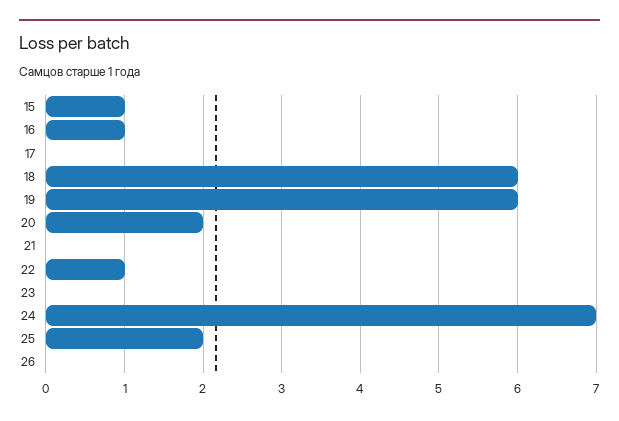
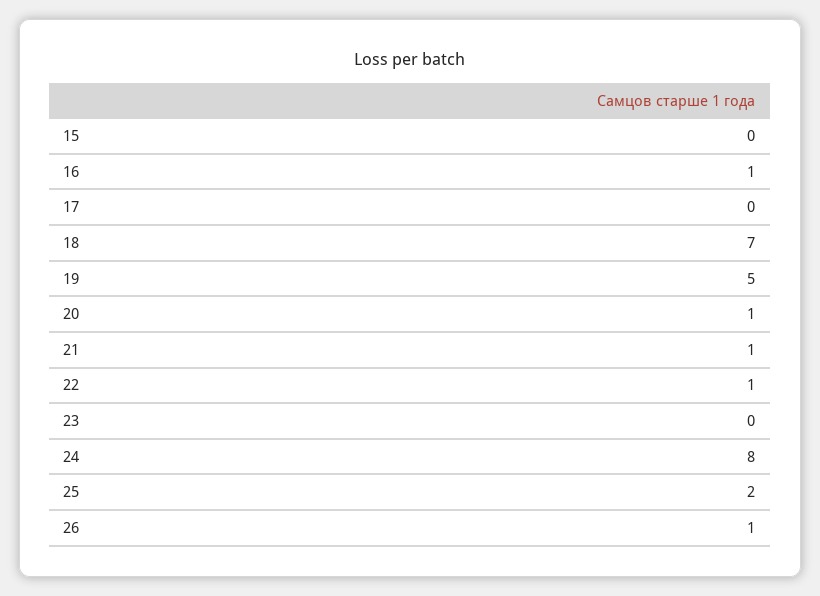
  {
-   "15": 1,
+   "15": 0,
    "16": 1,
    "17": 0,
-   "18": 6,
+   "18": 7,
-   "19": 6,
+   "19": 5,
-   "20": 2,
+   "20": 1,
-   "21": 0,
+   "21": 1,
    "22": 1,
    "23": 0,
-   "24": 7,
+   "24": 8,
    "25": 2,
-   "26": 0
+   "26": 1
  }

